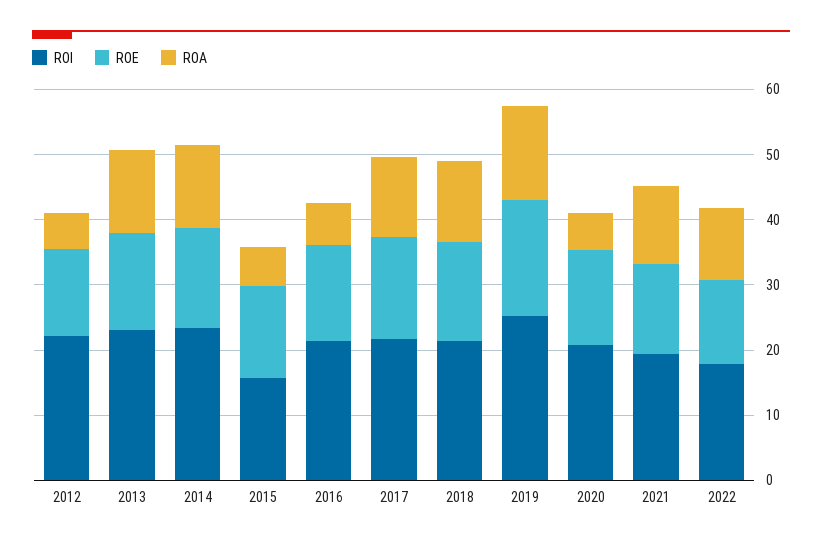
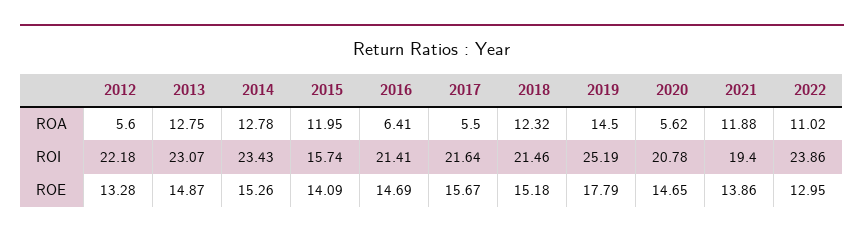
  {
    "ROI": {
      "2012": 22.18,
      "2013": 23.07,
      "2014": 23.43,
      "2015": 15.74,
      "2016": 21.41,
      "2017": 21.64,
      "2018": 21.46,
      "2019": 25.19,
      "2020": 20.78,
      "2021": 19.4,
-     "2022": 18
+     "2022": 23.86
    },
    "ROE": {
      "2012": 13.28,
      "2013": 14.87,
      "2014": 15.26,
      "2015": 14.09,
      "2016": 14.69,
      "2017": 15.67,
      "2018": 15.18,
      "2019": 17.79,
      "2020": 14.65,
      "2021": 13.86,
      "2022": 12.95
    },
    "ROA": {
      "2012": 5.6,
      "2013": 12.75,
      "2014": 12.78,
-     "2015": 6,
+     "2015": 11.95,
      "2016": 6.41,
-     "2017": 12,
+     "2017": 5.5,
      "2018": 12.32,
      "2019": 14.5,
      "2020": 5.62,
      "2021": 11.88,
      "2022": 11.02
    }
  }

